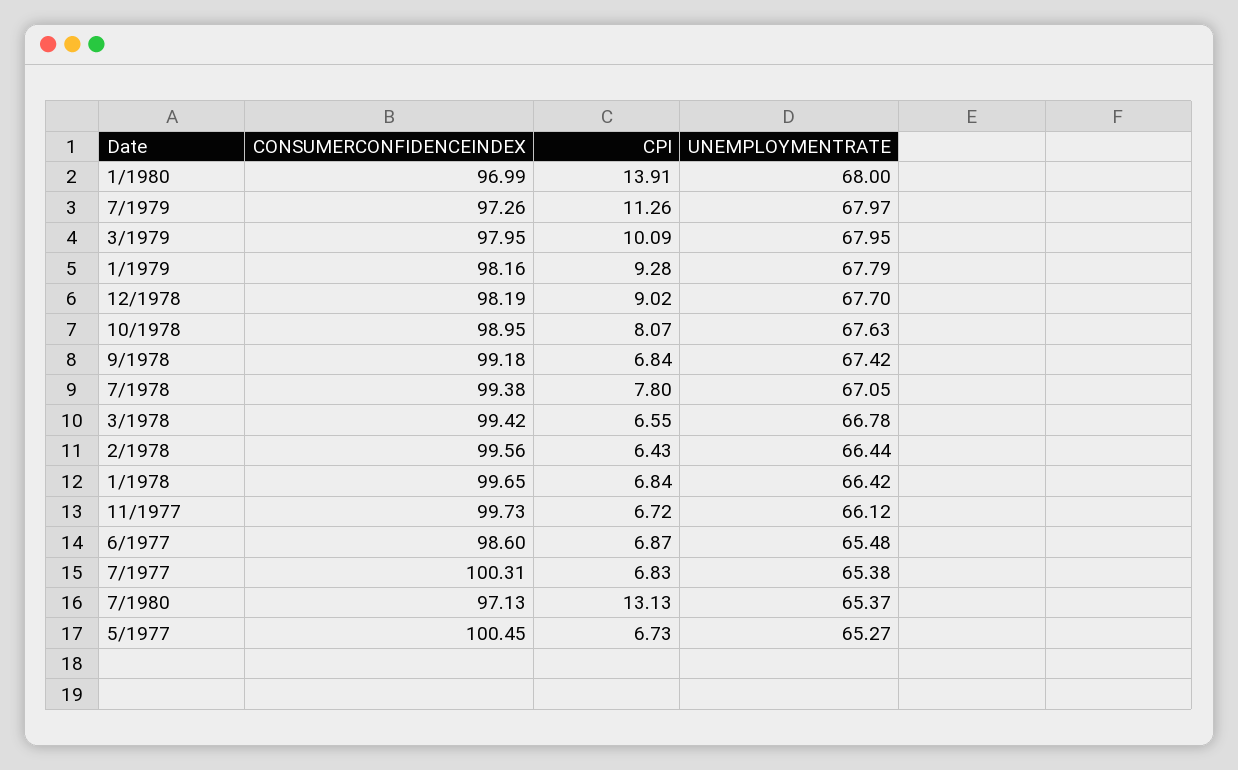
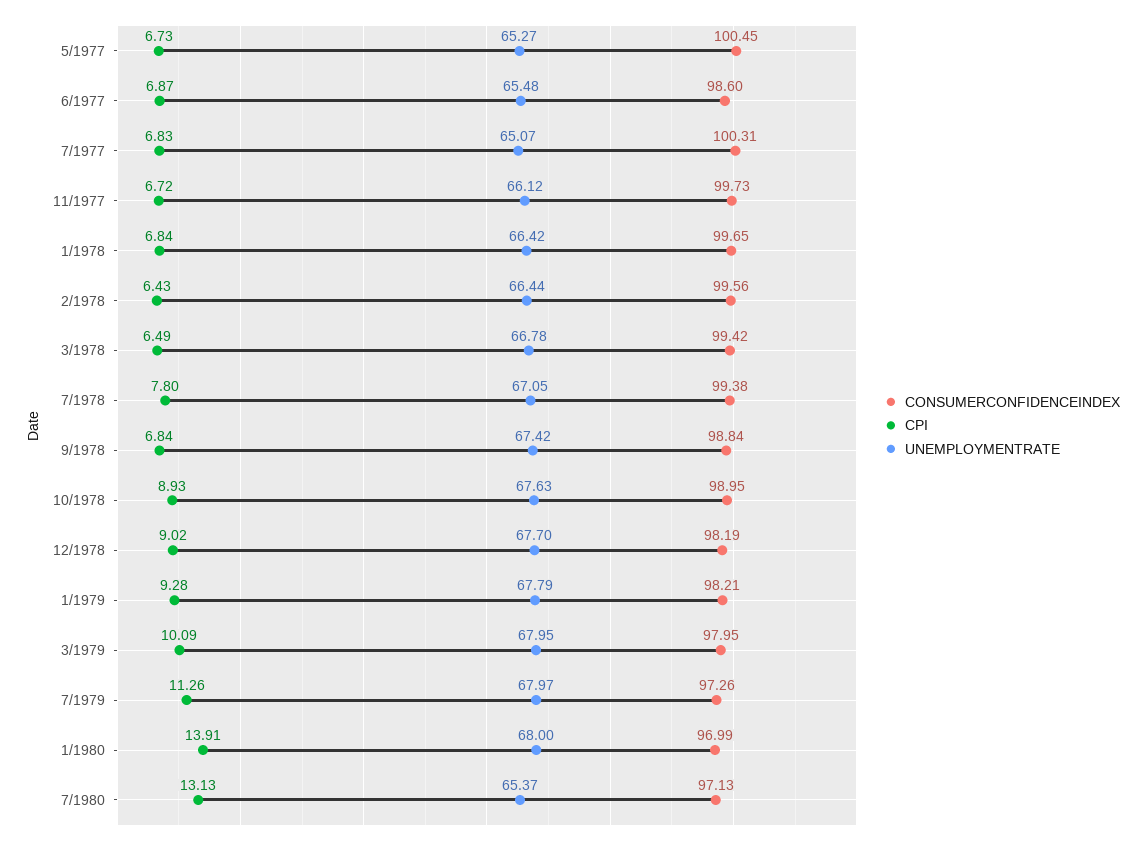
  {
    "CONSUMERCONFIDENCEINDEX": {
      "1/1980": 96.99,
      "7/1979": 97.26,
      "3/1979": 97.95,
-     "1/1979": 98.16,
+     "1/1979": 98.21,
      "12/1978": 98.19,
      "10/1978": 98.95,
-     "9/1978": 99.18,
+     "9/1978": 98.84,
      "7/1978": 99.38,
      "3/1978": 99.42,
      "2/1978": 99.56,
      "1/1978": 99.65,
      "11/1977": 99.73,
      "6/1977": 98.6,
      "7/1977": 100.31,
      "7/1980": 97.13,
      "5/1977": 100.45
    },
    "CPI": {
      "1/1980": 13.91,
      "7/1979": 11.26,
      "3/1979": 10.09,
      "1/1979": 9.28,
      "12/1978": 9.02,
-     "10/1978": 8.07,
+     "10/1978": 8.93,
      "9/1978": 6.84,
      "7/1978": 7.8,
-     "3/1978": 6.55,
+     "3/1978": 6.49,
      "2/1978": 6.43,
      "1/1978": 6.84,
      "11/1977": 6.72,
      "6/1977": 6.87,
      "7/1977": 6.83,
      "7/1980": 13.13,
      "5/1977": 6.73
    },
    "UNEMPLOYMENTRATE": {
      "1/1980": 68,
      "7/1979": 67.97,
      "3/1979": 67.95,
      "1/1979": 67.79,
      "12/1978": 67.7,
      "10/1978": 67.63,
      "9/1978": 67.42,
      "7/1978": 67.05,
      "3/1978": 66.78,
      "2/1978": 66.44,
      "1/1978": 66.42,
      "11/1977": 66.12,
      "6/1977": 65.48,
-     "7/1977": 65.38,
+     "7/1977": 65.07,
      "7/1980": 65.37,
      "5/1977": 65.27
    }
  }

